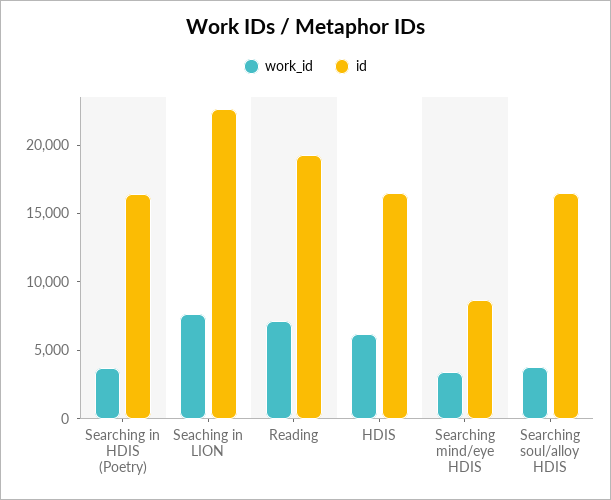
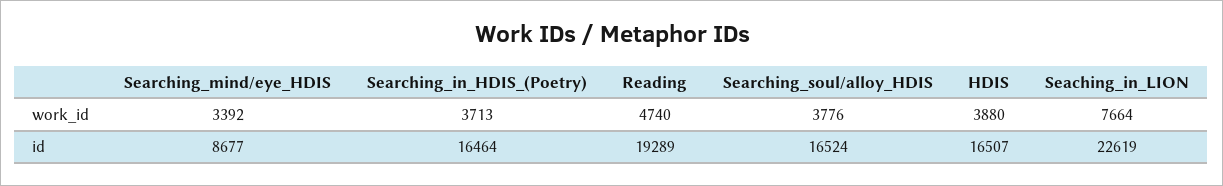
  {
    "work_id": {
      "Searching in HDIS (Poetry)": 3713,
      "Seaching in LION": 7664,
-     "Reading": 7000,
+     "Reading": 4740,
-     "HDIS": 6000,
+     "HDIS": 3880,
      "Searching mind/eye HDIS": 3392,
      "Searching soul/alloy HDIS": 3776
    },
    "id": {
      "Searching in HDIS (Poetry)": 16464,
      "Seaching in LION": 22619,
      "Reading": 19289,
      "HDIS": 16507,
      "Searching mind/eye HDIS": 8677,
      "Searching soul/alloy HDIS": 16524
    }
  }

